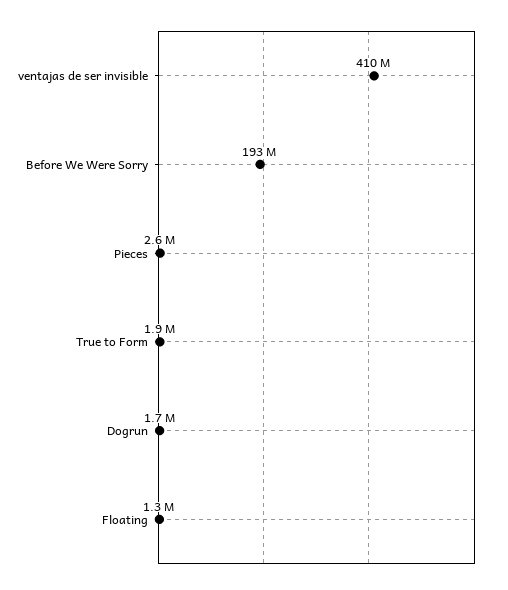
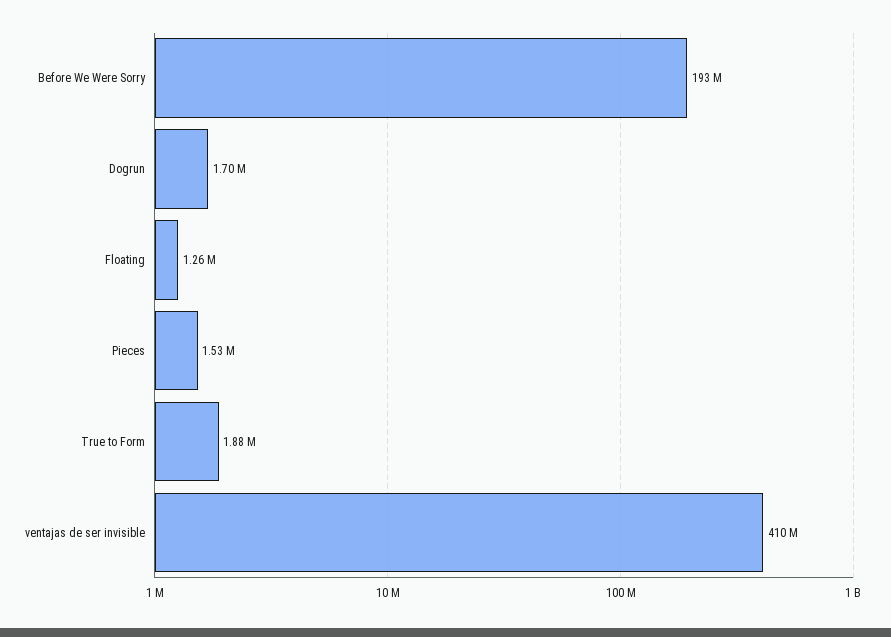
  {
    "ventajas de ser invisible": 410000000,
    "Before We Were Sorry": 193000000,
-   "Pieces": 2600000,
+   "Pieces": 1530000,
    "True to Form": 1880000,
    "Dogrun": 1700000,
    "Floating": 1260000
  }

